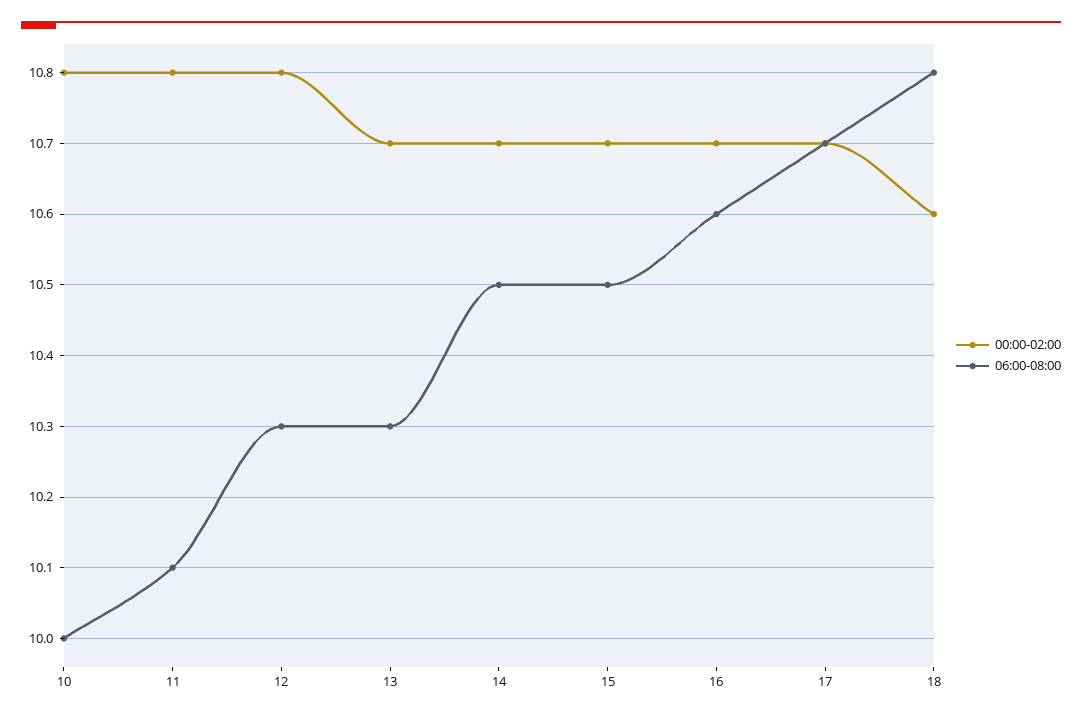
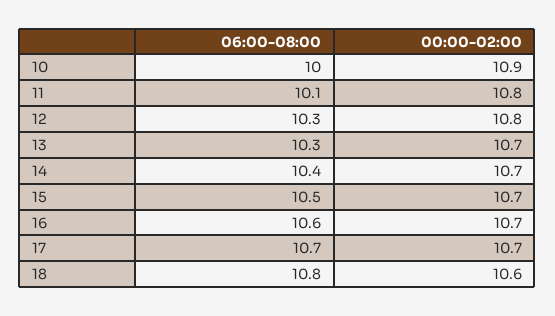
  {
    "00:00-02:00": {
-     "10": 10.8,
+     "10": 10.9,
      "11": 10.8,
      "12": 10.8,
      "13": 10.7,
      "14": 10.7,
      "15": 10.7,
      "16": 10.7,
      "17": 10.7,
      "18": 10.6
    },
    "06:00-08:00": {
      "10": 10,
      "11": 10.1,
      "12": 10.3,
      "13": 10.3,
-     "14": 10.5,
+     "14": 10.4,
      "15": 10.5,
      "16": 10.6,
      "17": 10.7,
      "18": 10.8
    }
  }

